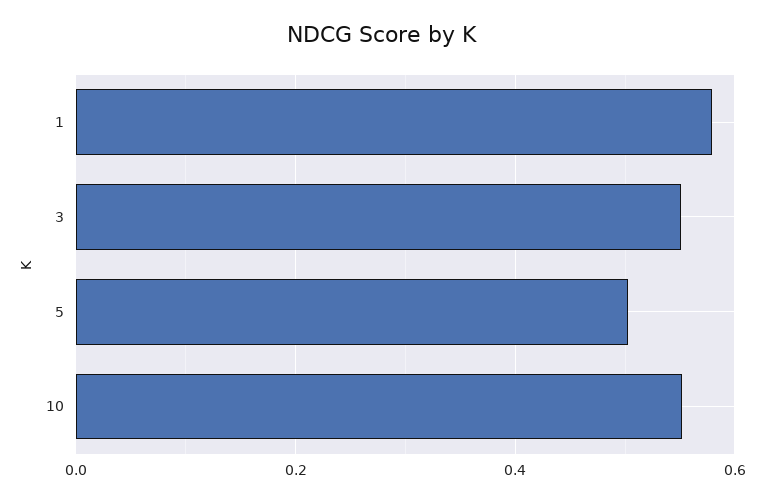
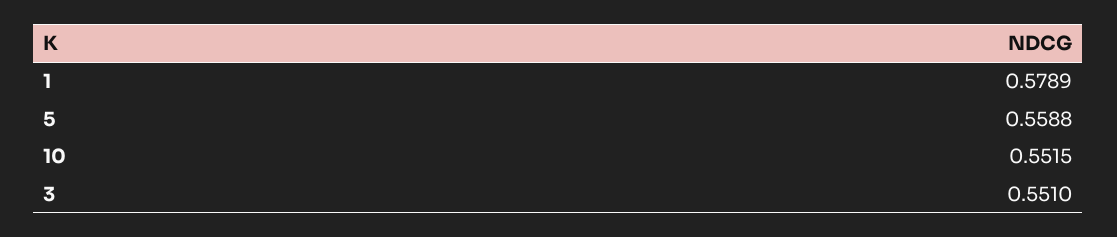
  {
    "1": 0.5789,
    "3": 0.551,
-   "5": 0.5,
+   "5": 0.5588,
    "10": 0.5515
  }

